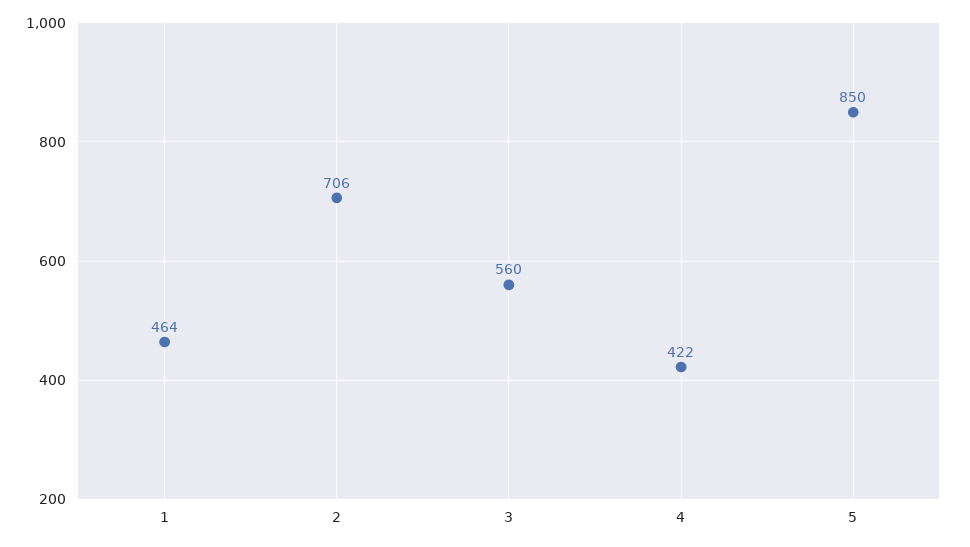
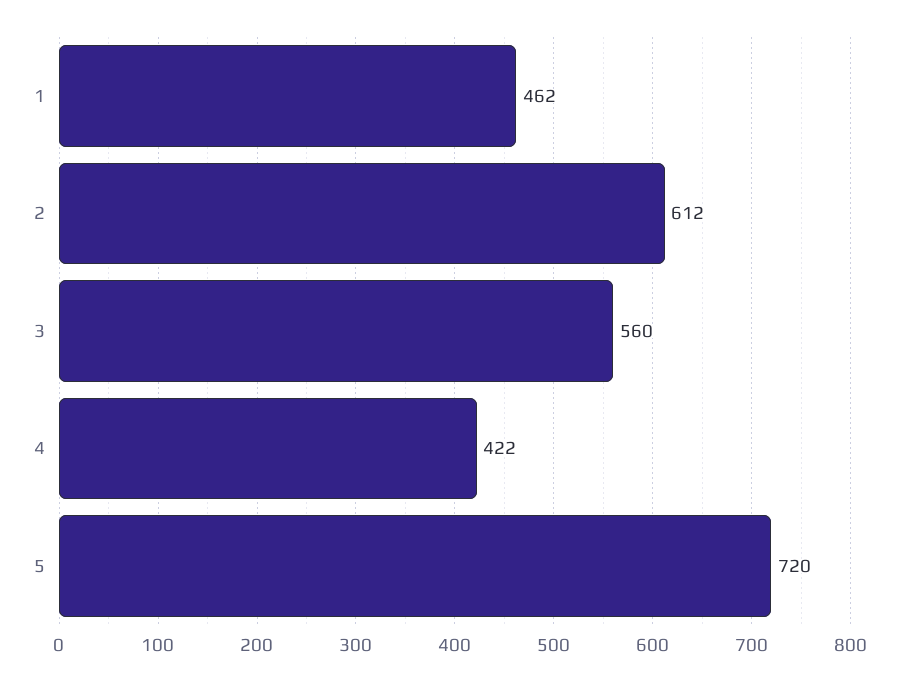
  {
-   "1": 464,
+   "1": 462,
-   "2": 706,
+   "2": 612,
    "3": 560,
    "4": 422,
-   "5": 850
+   "5": 720
  }

